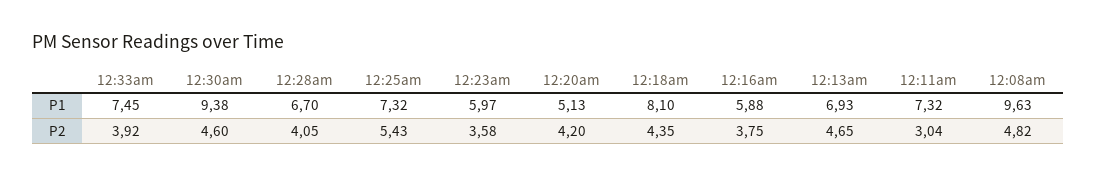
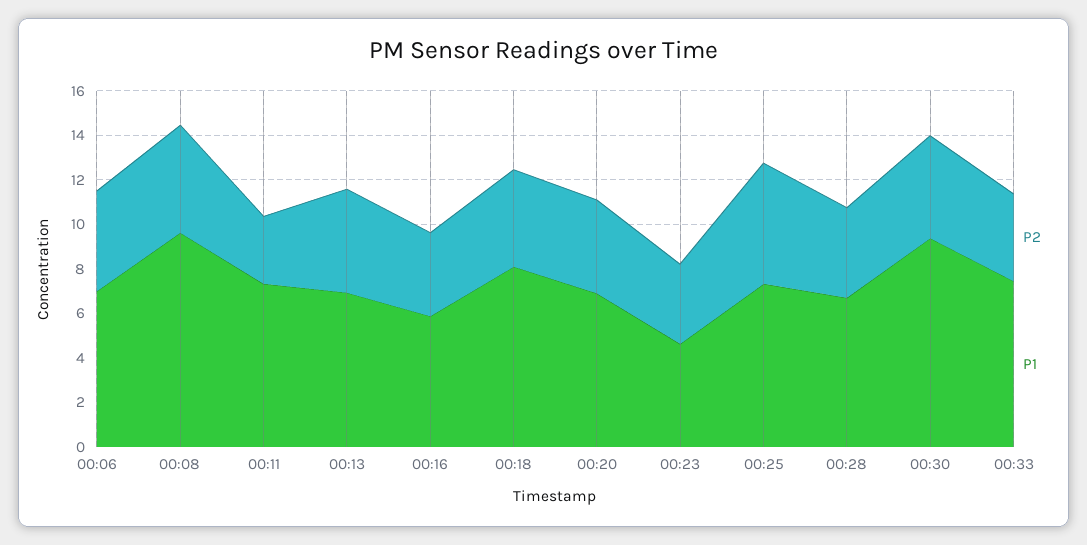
  {
    "P1": {
      "12:33am": 7.45,
      "12:30am": 9.38,
      "12:28am": 6.7,
      "12:25am": 7.32,
-     "12:23am": 5.97,
+     "12:23am": 4.5,
-     "12:20am": 5.13,
+     "12:20am": 7,
      "12:18am": 8.1,
      "12:16am": 5.88,
      "12:13am": 6.93,
      "12:11am": 7.32,
-     "12:08am": 9.63
+     "12:08am": 9.63,
+     "00:06": 7
    },
    "P2": {
      "12:33am": 3.92,
      "12:30am": 4.6,
      "12:28am": 4.05,
      "12:25am": 5.43,
      "12:23am": 3.58,
      "12:20am": 4.2,
      "12:18am": 4.35,
      "12:16am": 3.75,
      "12:13am": 4.65,
      "12:11am": 3.04,
-     "12:08am": 4.82
+     "12:08am": 4.82,
+     "00:06": 4.5
    }
  }

